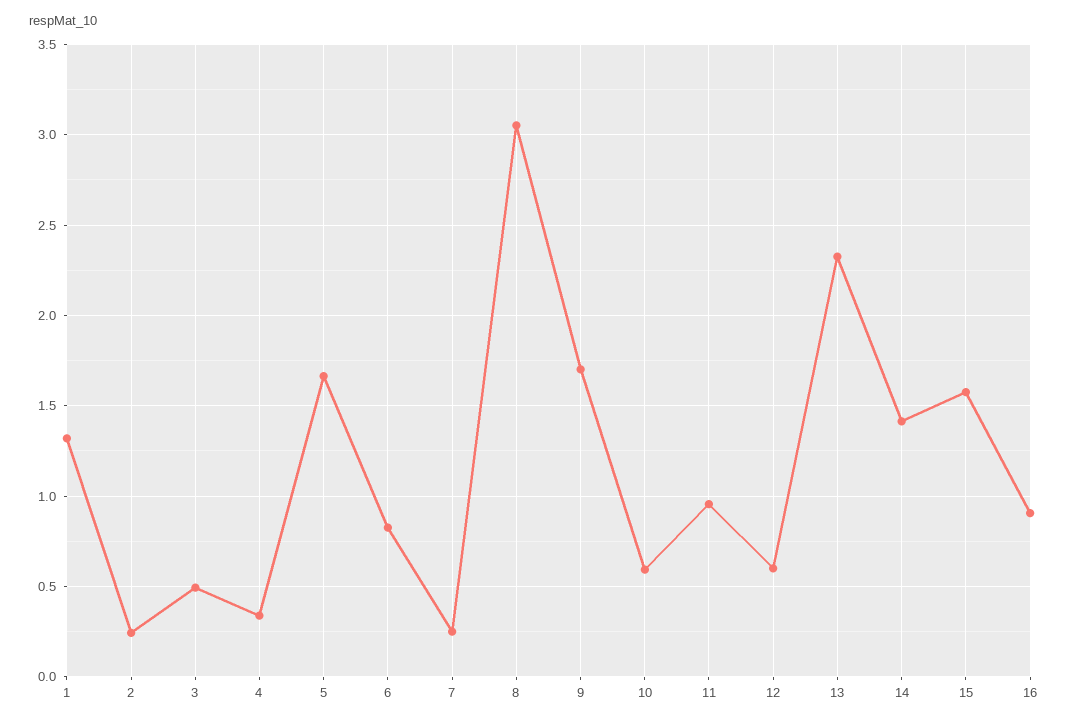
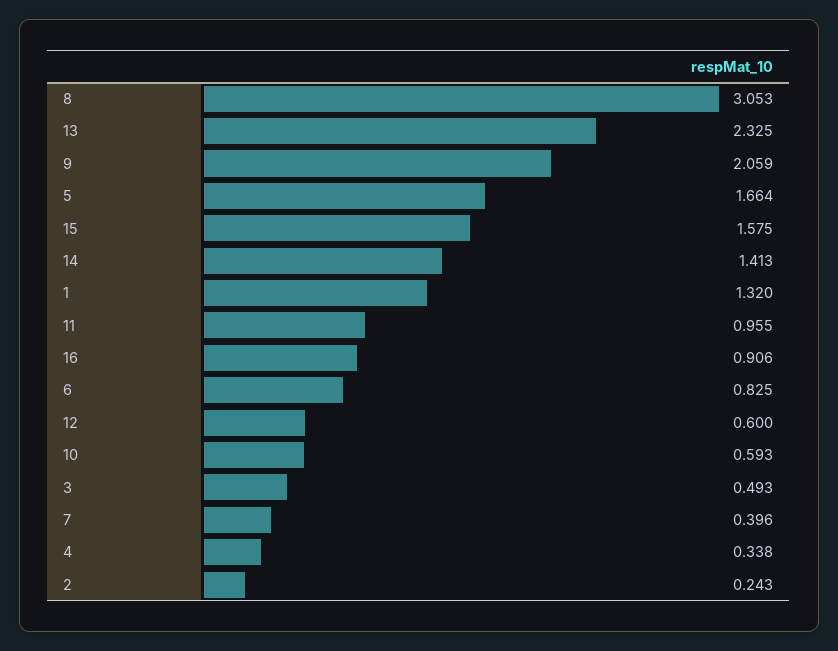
  {
    "1": 1.32,
    "2": 0.243,
    "3": 0.493,
    "4": 0.338,
    "5": 1.664,
    "6": 0.825,
-   "7": 0.25,
+   "7": 0.396,
    "8": 3.053,
-   "9": 1.7,
+   "9": 2.059,
    "10": 0.593,
    "11": 0.955,
    "12": 0.6,
    "13": 2.325,
    "14": 1.413,
    "15": 1.575,
    "16": 0.906
  }

